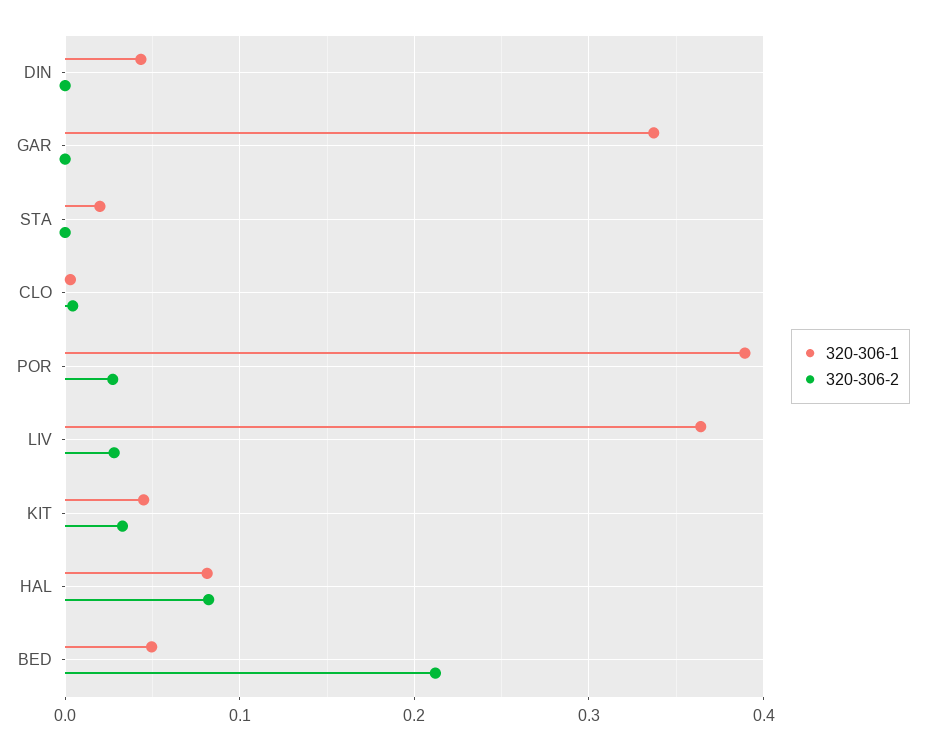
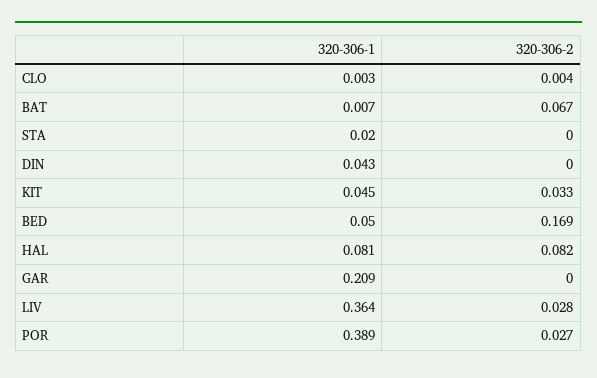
  {
    "320-306-1": {
      "DIN": 0.043,
-     "GAR": 0.34,
+     "GAR": 0.209,
      "STA": 0.02,
      "CLO": 0.003,
      "POR": 0.389,
      "LIV": 0.364,
      "KIT": 0.045,
      "HAL": 0.081,
-     "BED": 0.05
+     "BED": 0.05,
+     "BAT": 0.007
    },
    "320-306-2": {
      "DIN": 0,
      "GAR": 0,
      "STA": 0,
      "CLO": 0.004,
      "POR": 0.027,
      "LIV": 0.028,
      "KIT": 0.033,
      "HAL": 0.082,
-     "BED": 0.21
+     "BED": 0.169,
+     "BAT": 0.067
    }
  }

